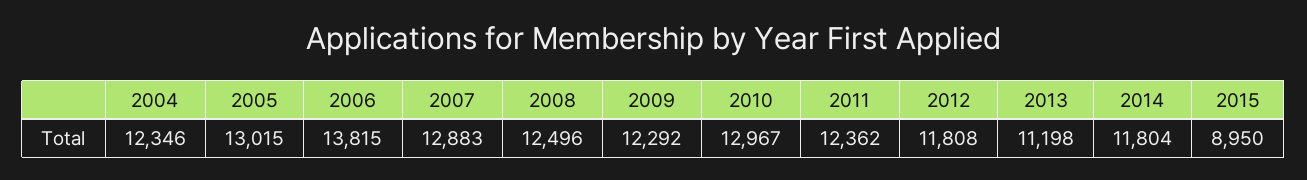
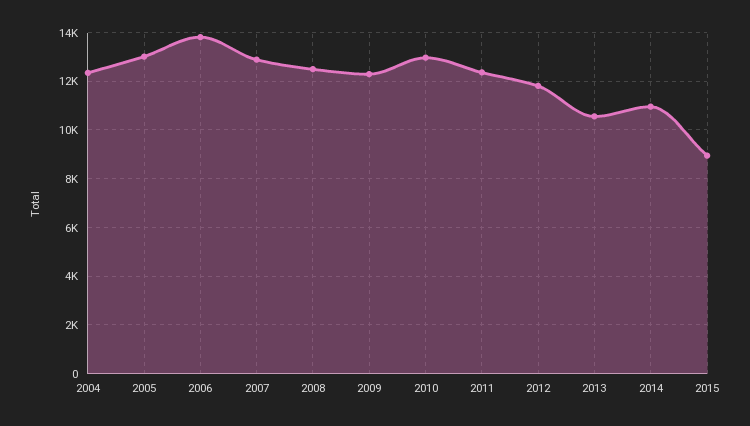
  {
    "2004": 12346,
    "2005": 13015,
    "2006": 13815,
    "2007": 12883,
    "2008": 12496,
    "2009": 12292,
    "2010": 12967,
    "2011": 12362,
    "2012": 11808,
-   "2013": 11198,
+   "2013": 10500,
-   "2014": 11804,
+   "2014": 11000,
    "2015": 8950
  }

